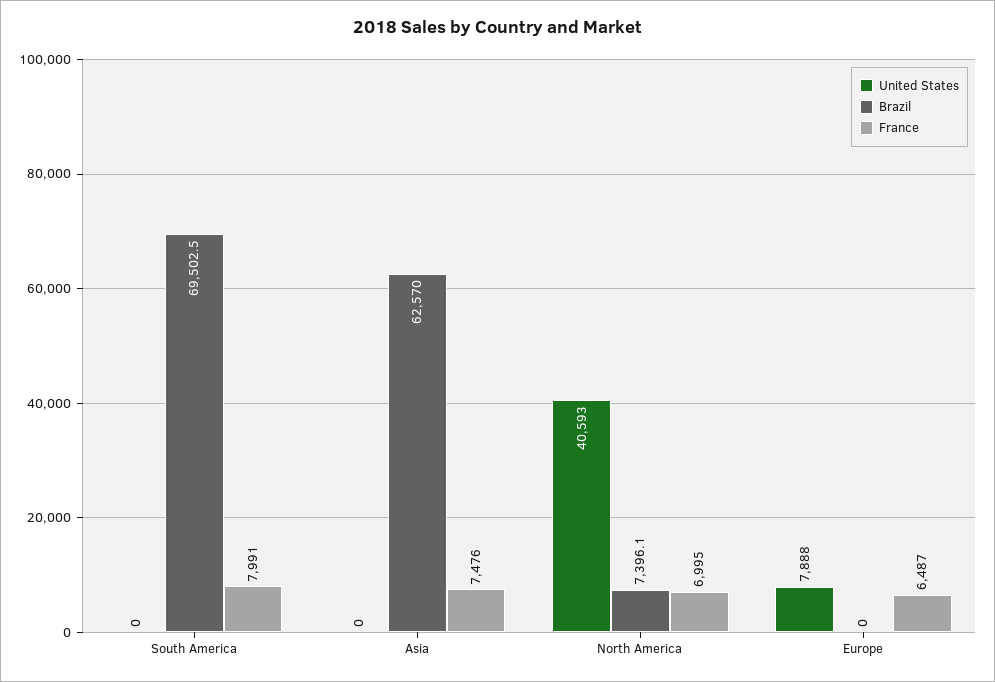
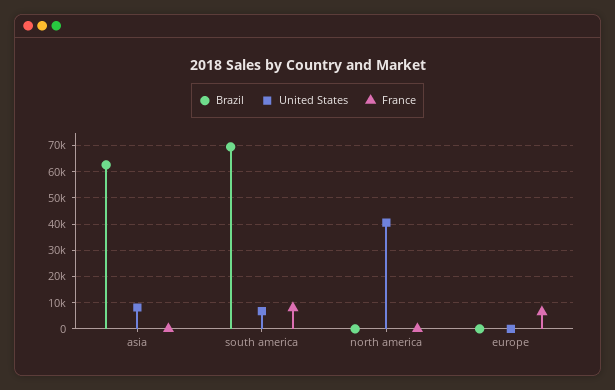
  {
    "United States": {
-     "South America": 0,
+     "South America": 7500,
-     "Asia": 0,
+     "Asia": 7500,
      "North America": 40593,
-     "Europe": 7888
+     "Europe": 0
    },
    "Brazil": {
      "South America": 69502.5,
      "Asia": 62570,
-     "North America": 7396.1,
+     "North America": 0,
      "Europe": 0
    },
    "France": {
      "South America": 7991,
-     "Asia": 7476,
+     "Asia": 0,
-     "North America": 6995,
+     "North America": 0,
      "Europe": 6487
    }
  }

